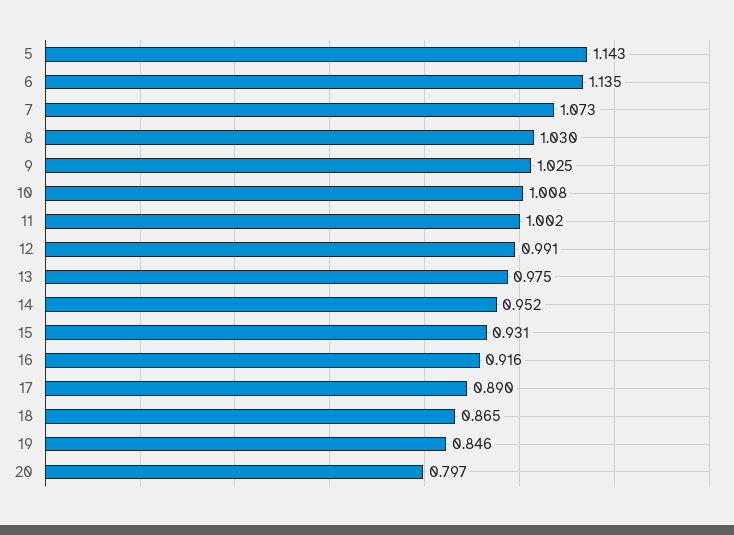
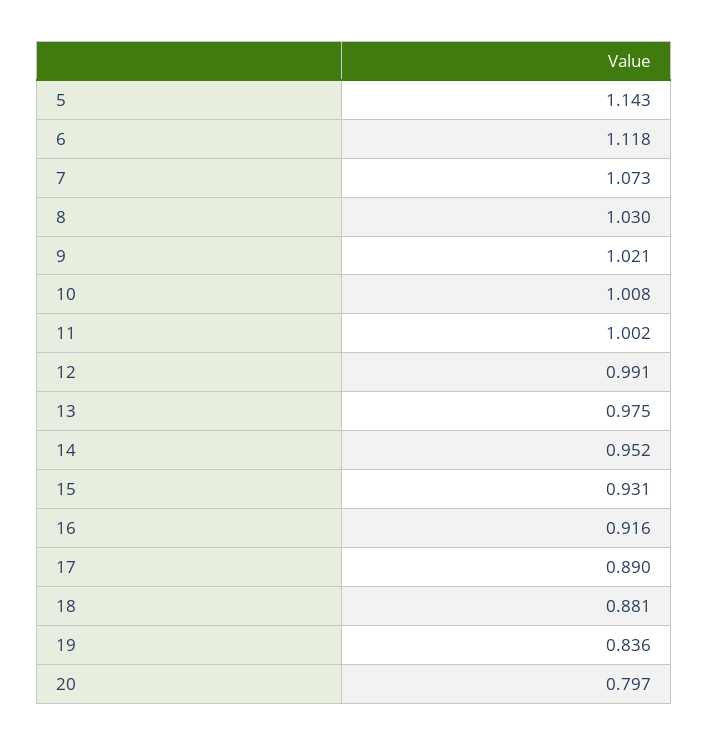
  {
    "5": 1.143,
-   "6": 1.135,
+   "6": 1.118,
    "7": 1.073,
    "8": 1.03,
-   "9": 1.025,
+   "9": 1.021,
    "10": 1.008,
    "11": 1.002,
    "12": 0.991,
    "13": 0.975,
    "14": 0.952,
    "15": 0.931,
    "16": 0.916,
    "17": 0.89,
-   "18": 0.865,
+   "18": 0.881,
-   "19": 0.846,
+   "19": 0.836,
    "20": 0.797
  }

